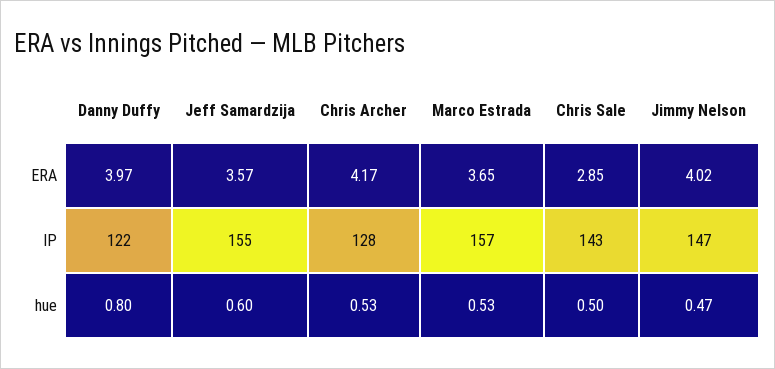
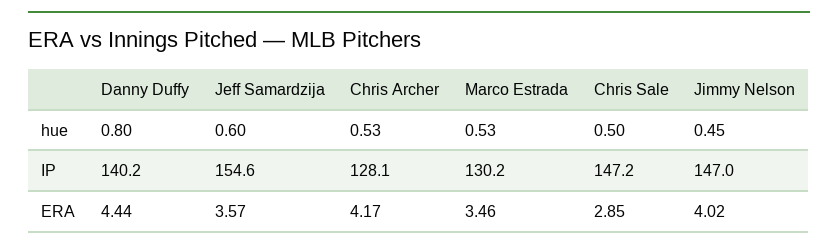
  {
    "Danny Duffy": {
-     "ERA": 3.97,
+     "ERA": 4.44,
-     "IP": 122,
+     "IP": 140.2,
      "hue": 0.8
    },
    "Jeff Samardzija": {
      "ERA": 3.57,
      "IP": 154.6,
      "hue": 0.6
    },
    "Chris Archer": {
      "ERA": 4.17,
      "IP": 128.1,
      "hue": 0.53
    },
    "Marco Estrada": {
-     "ERA": 3.65,
+     "ERA": 3.46,
-     "IP": 157,
+     "IP": 130.2,
      "hue": 0.53
    },
    "Chris Sale": {
      "ERA": 2.85,
-     "IP": 143,
+     "IP": 147.2,
      "hue": 0.5
    },
    "Jimmy Nelson": {
      "ERA": 4.02,
      "IP": 147,
-     "hue": 0.47
+     "hue": 0.45
    }
  }

